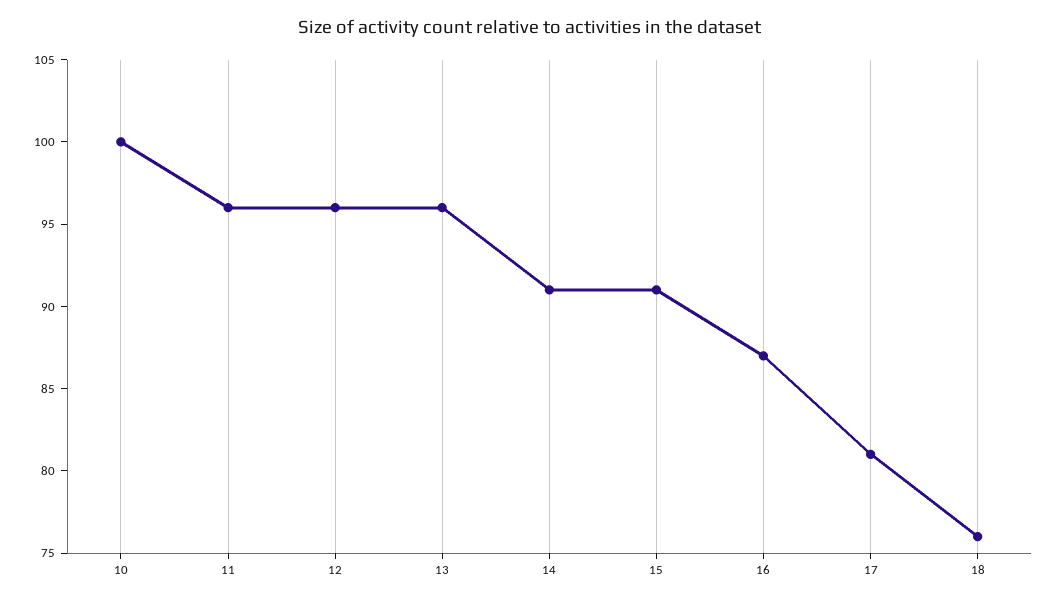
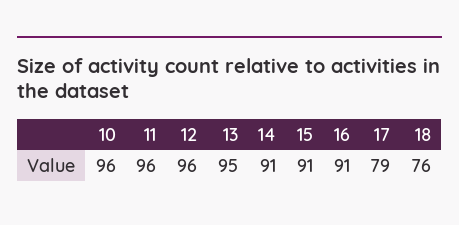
  {
-   "10": 100,
+   "10": 96,
    "11": 96,
    "12": 96,
-   "13": 96,
+   "13": 95,
    "14": 91,
    "15": 91,
-   "16": 87,
+   "16": 91,
-   "17": 81,
+   "17": 79,
    "18": 76
  }

